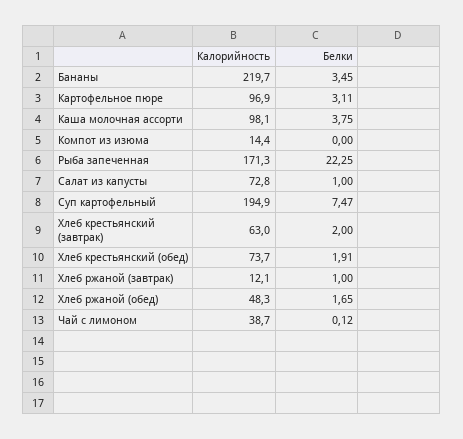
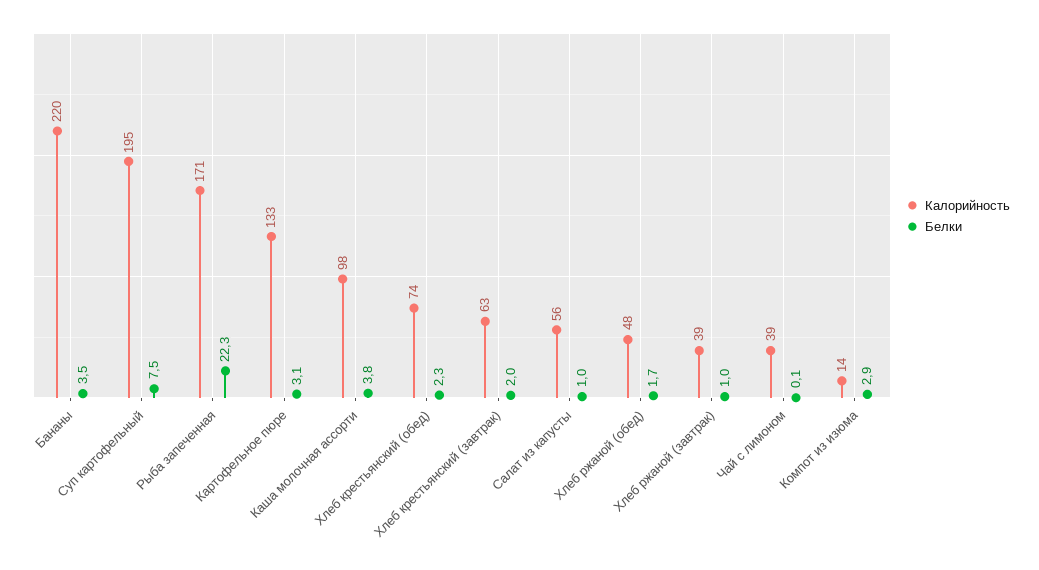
  {
    "Калорийность": {
      "Бананы": 219.7,
-     "Картофельное пюре": 96.9,
+     "Картофельное пюре": 133,
      "Каша молочная ассорти": 98.1,
      "Компот из изюма": 14.4,
      "Рыба запеченная": 171.3,
-     "Салат из капусты": 72.8,
+     "Салат из капусты": 56,
      "Суп картофельный": 194.9,
      "Хлеб крестьянский (завтрак)": 63,
      "Хлеб крестьянский (обед)": 73.7,
-     "Хлеб ржаной (завтрак)": 12.1,
+     "Хлеб ржаной (завтрак)": 39,
      "Хлеб ржаной (обед)": 48.3,
      "Чай с лимоном": 38.7
    },
    "Белки": {
      "Бананы": 3.45,
      "Картофельное пюре": 3.11,
      "Каша молочная ассорти": 3.75,
-     "Компот из изюма": 0,
+     "Компот из изюма": 2.9,
      "Рыба запеченная": 22.25,
      "Салат из капусты": 1,
      "Суп картофельный": 7.47,
      "Хлеб крестьянский (завтрак)": 2,
-     "Хлеб крестьянский (обед)": 1.91,
+     "Хлеб крестьянский (обед)": 2.3,
      "Хлеб ржаной (завтрак)": 1,
      "Хлеб ржаной (обед)": 1.65,
      "Чай с лимоном": 0.12
    }
  }

